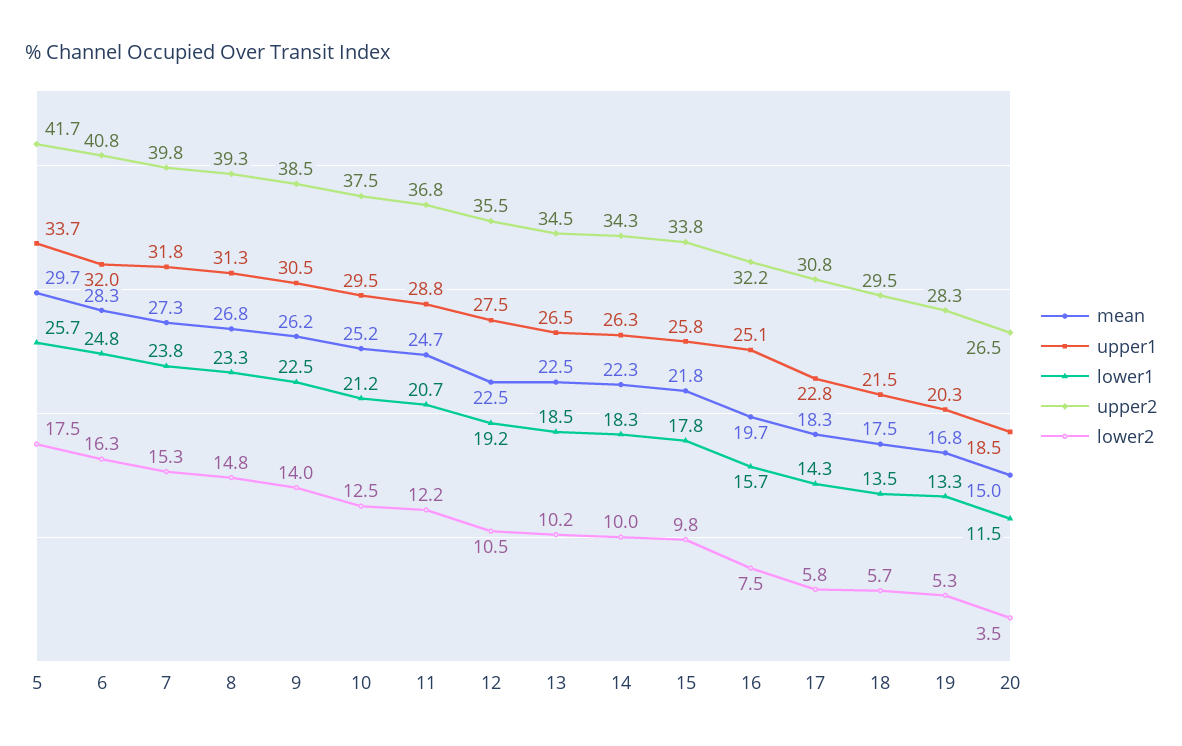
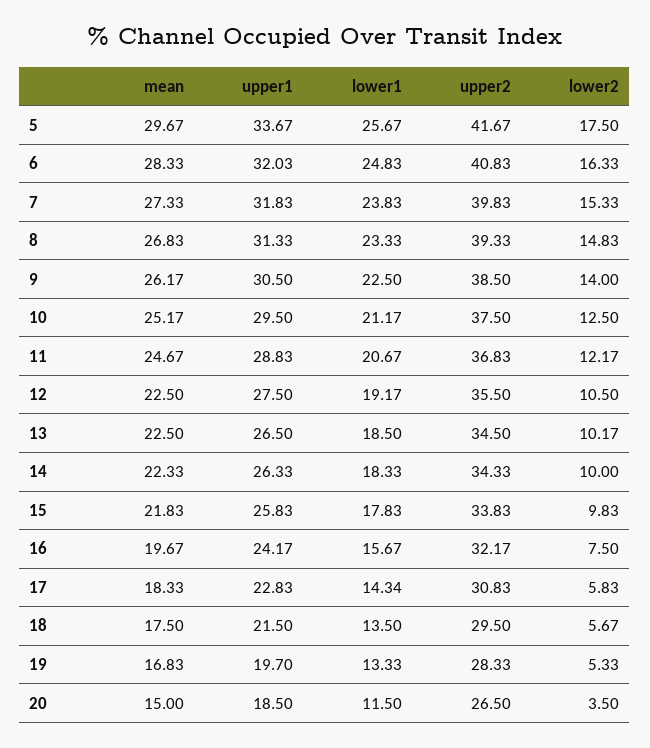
  {
    "mean": {
      "5": 29.67,
      "6": 28.33,
      "7": 27.33,
      "8": 26.83,
      "9": 26.17,
      "10": 25.17,
      "11": 24.67,
      "12": 22.5,
      "13": 22.5,
      "14": 22.33,
      "15": 21.83,
      "16": 19.67,
      "17": 18.33,
      "18": 17.5,
      "19": 16.83,
      "20": 15
    },
    "upper1": {
      "5": 33.67,
      "6": 32.03,
      "7": 31.83,
      "8": 31.33,
      "9": 30.5,
      "10": 29.5,
      "11": 28.83,
      "12": 27.5,
      "13": 26.5,
      "14": 26.33,
      "15": 25.83,
-     "16": 25.1,
+     "16": 24.17,
      "17": 22.83,
      "18": 21.5,
-     "19": 20.3,
+     "19": 19.7,
      "20": 18.5
    },
    "lower1": {
      "5": 25.67,
      "6": 24.83,
      "7": 23.83,
      "8": 23.33,
      "9": 22.5,
      "10": 21.17,
      "11": 20.67,
      "12": 19.17,
      "13": 18.5,
      "14": 18.33,
      "15": 17.83,
      "16": 15.67,
      "17": 14.34,
      "18": 13.5,
      "19": 13.33,
      "20": 11.5
    },
    "upper2": {
      "5": 41.67,
      "6": 40.83,
      "7": 39.83,
      "8": 39.33,
      "9": 38.5,
      "10": 37.5,
      "11": 36.83,
      "12": 35.5,
      "13": 34.5,
      "14": 34.33,
      "15": 33.83,
      "16": 32.17,
      "17": 30.83,
      "18": 29.5,
      "19": 28.33,
      "20": 26.5
    },
    "lower2": {
      "5": 17.5,
      "6": 16.33,
      "7": 15.33,
      "8": 14.83,
      "9": 14,
      "10": 12.5,
      "11": 12.17,
      "12": 10.5,
      "13": 10.17,
      "14": 10,
      "15": 9.83,
      "16": 7.5,
      "17": 5.83,
      "18": 5.67,
      "19": 5.33,
      "20": 3.5
    }
  }

